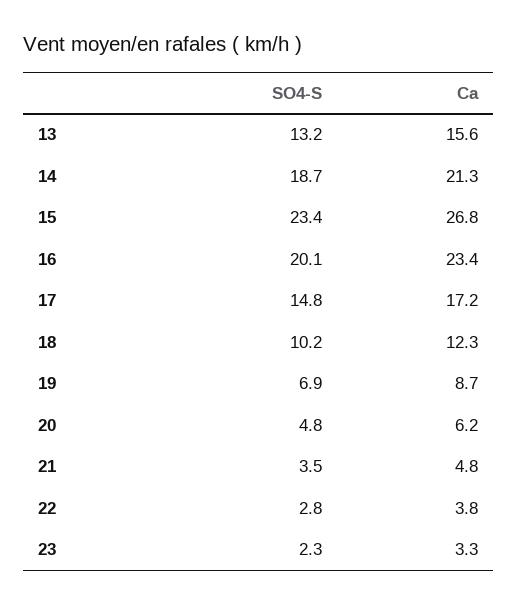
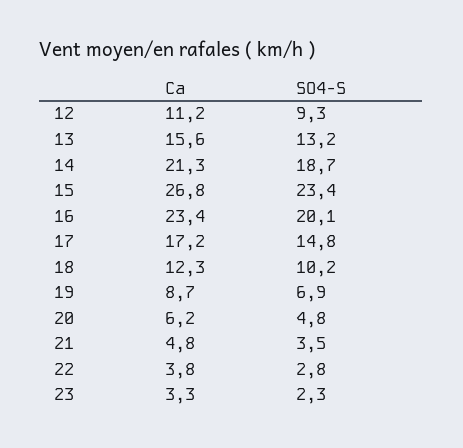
  {
    "SO4-S": {
      "13": 13.2,
      "14": 18.7,
      "15": 23.4,
      "16": 20.1,
      "17": 14.8,
      "18": 10.2,
      "19": 6.9,
      "20": 4.8,
      "21": 3.5,
      "22": 2.8,
-     "23": 2.3
+     "23": 2.3,
+     "12": 9.3
    },
    "Ca": {
      "13": 15.6,
      "14": 21.3,
      "15": 26.8,
      "16": 23.4,
      "17": 17.2,
      "18": 12.3,
      "19": 8.7,
      "20": 6.2,
      "21": 4.8,
      "22": 3.8,
-     "23": 3.3
+     "23": 3.3,
+     "12": 11.2
    }
  }

